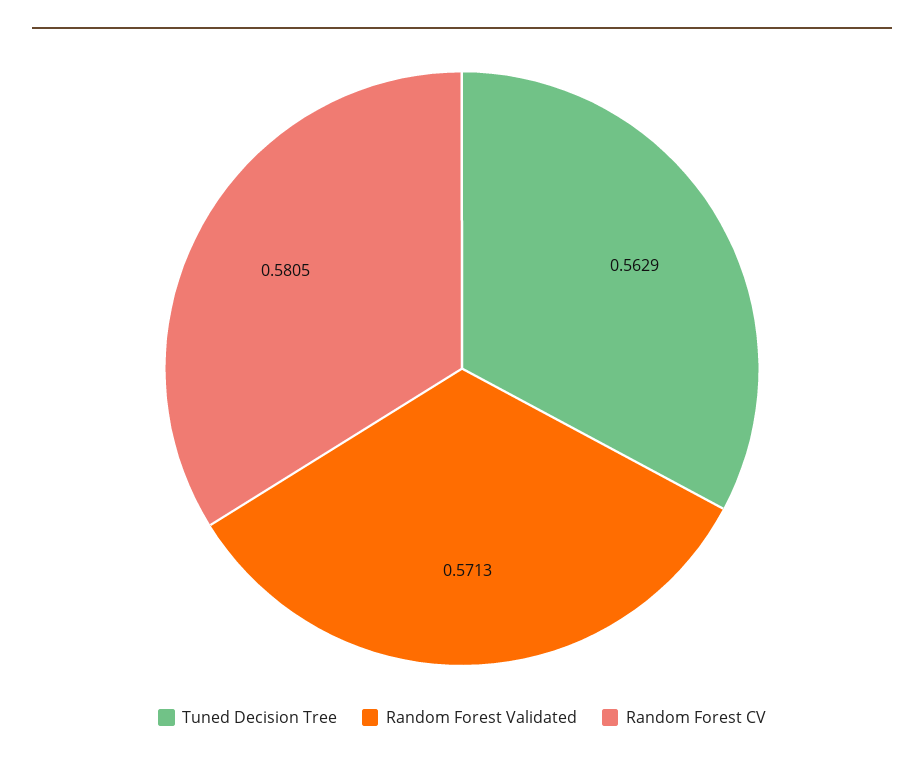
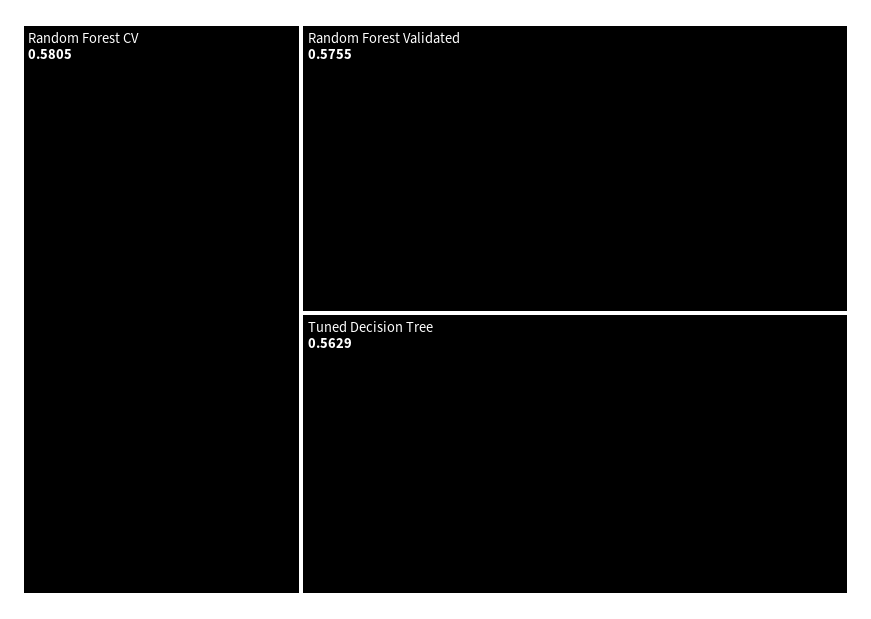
  {
    "Tuned Decision Tree": 0.5629,
-   "Random Forest Validated": 0.5713,
+   "Random Forest Validated": 0.5755,
    "Random Forest CV": 0.5805
  }

